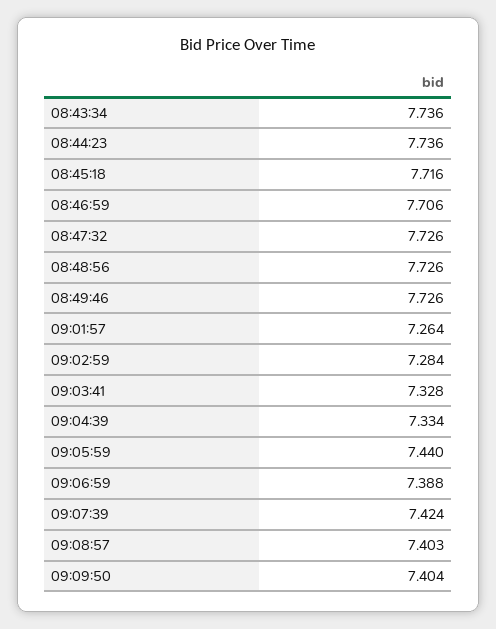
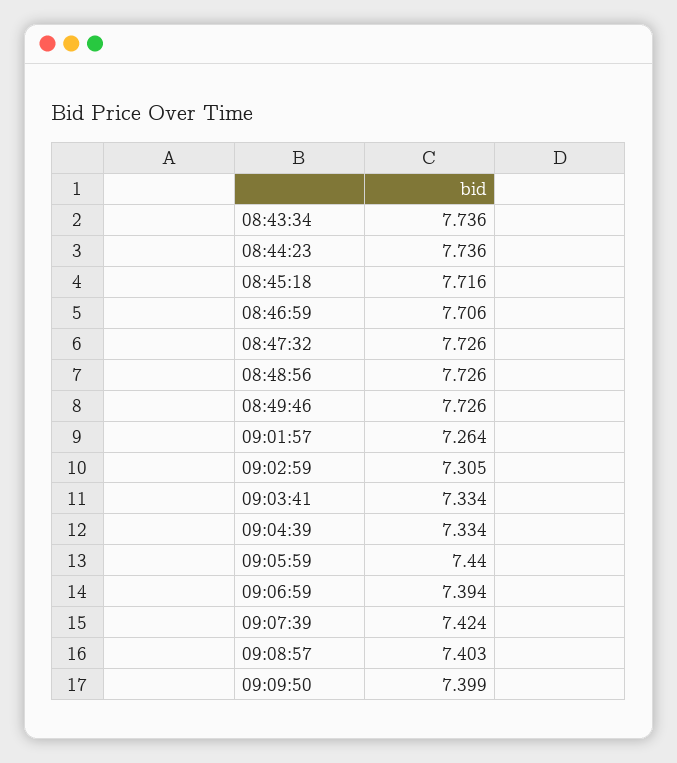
  {
    "08:43:34": 7.736,
    "08:44:23": 7.736,
    "08:45:18": 7.716,
    "08:46:59": 7.706,
    "08:47:32": 7.726,
    "08:48:56": 7.726,
    "08:49:46": 7.726,
    "09:01:57": 7.264,
-   "09:02:59": 7.284,
+   "09:02:59": 7.305,
-   "09:03:41": 7.328,
+   "09:03:41": 7.334,
    "09:04:39": 7.334,
    "09:05:59": 7.44,
-   "09:06:59": 7.388,
+   "09:06:59": 7.394,
    "09:07:39": 7.424,
    "09:08:57": 7.403,
-   "09:09:50": 7.404
+   "09:09:50": 7.399
  }

